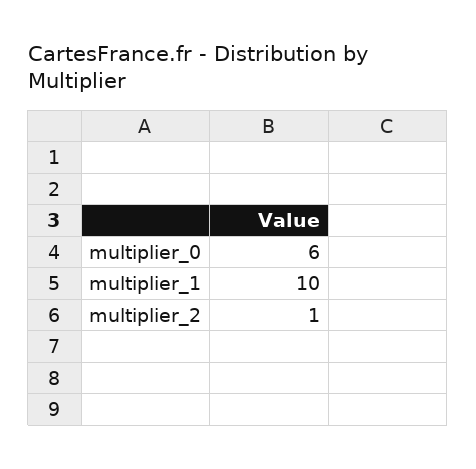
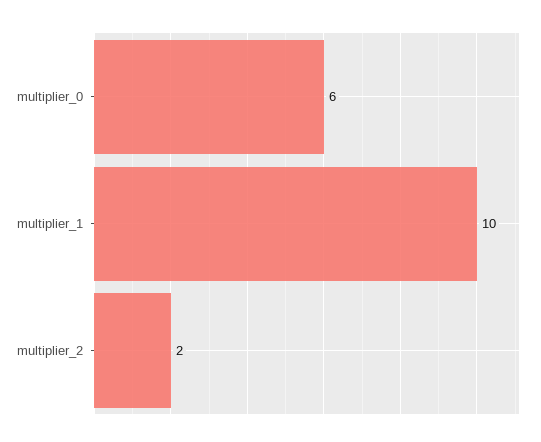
  {
    "multiplier_0": 6,
    "multiplier_1": 10,
-   "multiplier_2": 1
+   "multiplier_2": 2
  }

